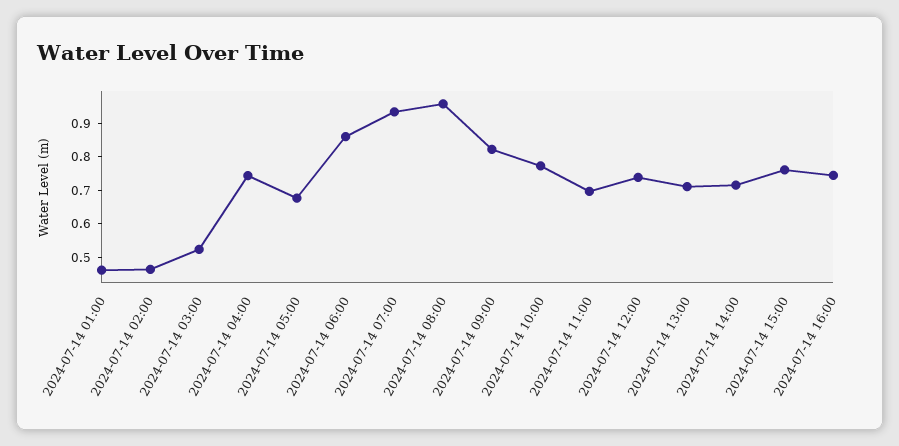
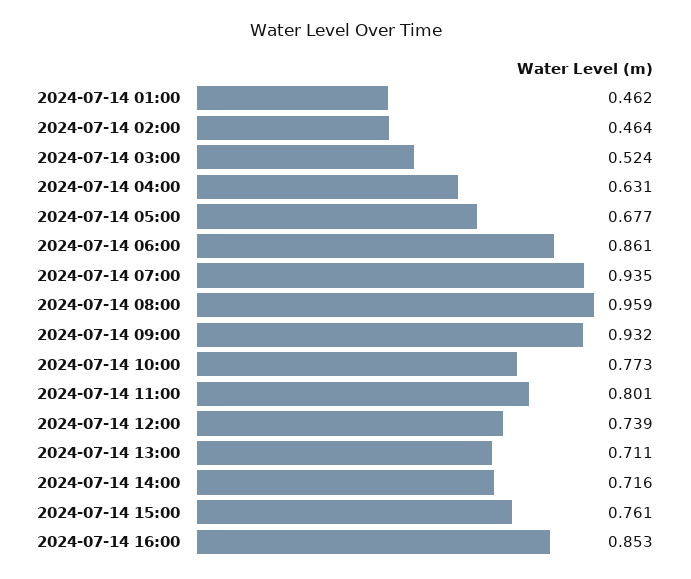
  {
    "2024-07-14 01:00": 0.462,
    "2024-07-14 02:00": 0.464,
    "2024-07-14 03:00": 0.524,
-   "2024-07-14 04:00": 0.75,
+   "2024-07-14 04:00": 0.631,
    "2024-07-14 05:00": 0.677,
    "2024-07-14 06:00": 0.861,
    "2024-07-14 07:00": 0.935,
    "2024-07-14 08:00": 0.959,
-   "2024-07-14 09:00": 0.825,
+   "2024-07-14 09:00": 0.932,
    "2024-07-14 10:00": 0.773,
-   "2024-07-14 11:00": 0.7,
+   "2024-07-14 11:00": 0.801,
    "2024-07-14 12:00": 0.739,
    "2024-07-14 13:00": 0.711,
    "2024-07-14 14:00": 0.716,
    "2024-07-14 15:00": 0.761,
-   "2024-07-14 16:00": 0.75
+   "2024-07-14 16:00": 0.853
  }

